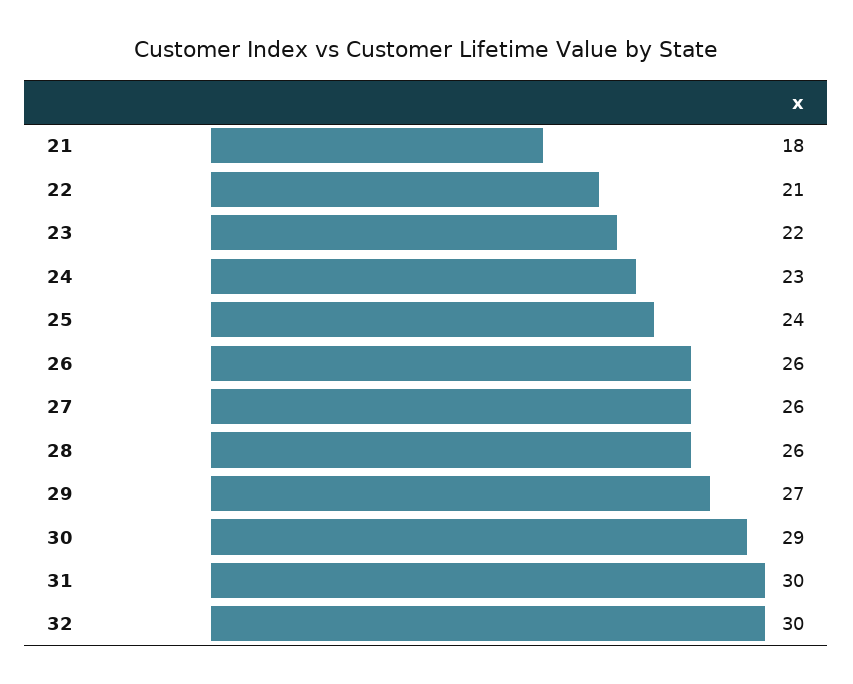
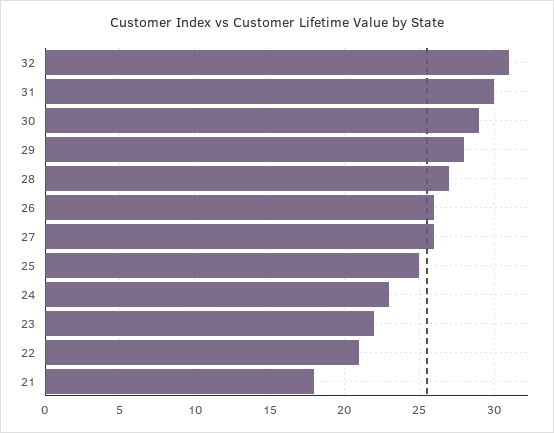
  {
    "21": 18,
    "22": 21,
    "23": 22,
    "24": 23,
-   "25": 24,
+   "25": 25,
    "26": 26,
    "27": 26,
-   "28": 26,
+   "28": 27,
-   "29": 27,
+   "29": 28,
    "30": 29,
    "31": 30,
-   "32": 30
+   "32": 31
  }

